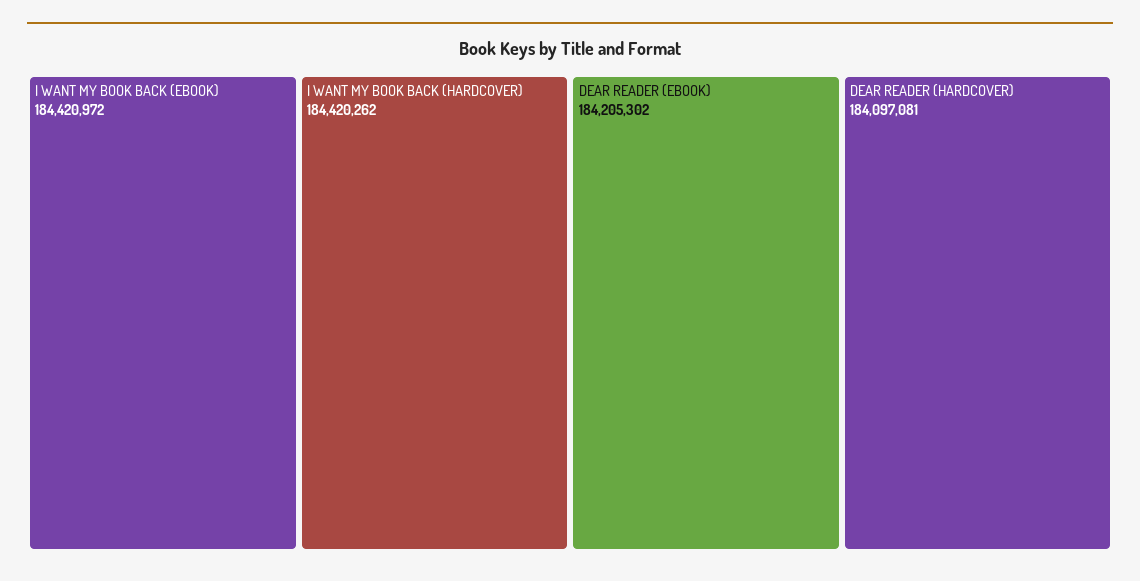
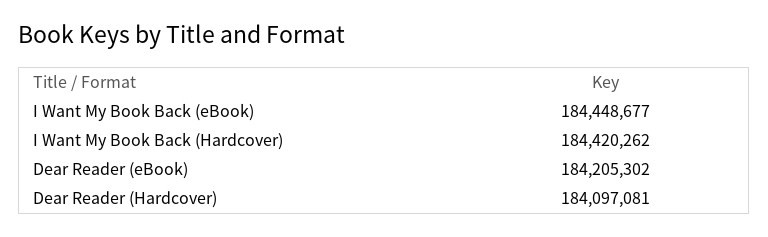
  {
-   "I WANT MY BOOK BACK (EBOOK)": 184420972,
+   "I WANT MY BOOK BACK (EBOOK)": 184448677,
    "I WANT MY BOOK BACK (HARDCOVER)": 184420262,
    "DEAR READER (EBOOK)": 184205302,
    "DEAR READER (HARDCOVER)": 184097081
  }

